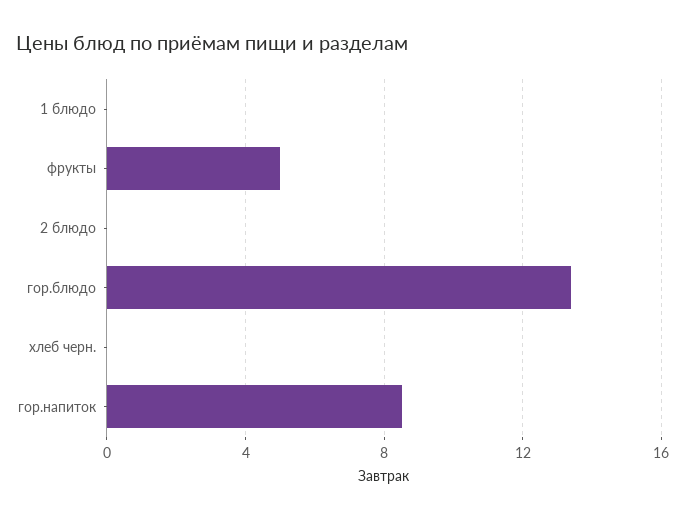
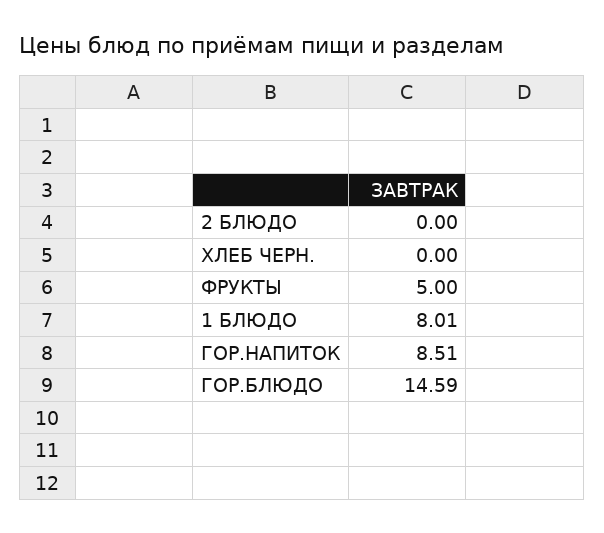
  {
-   "1 блюдо": 0,
+   "1 блюдо": 8.01,
    "фрукты": 5,
    "2 блюдо": 0,
-   "гор.блюдо": 13.5,
+   "гор.блюдо": 14.59,
    "хлеб черн.": 0,
    "гор.напиток": 8.51
  }

